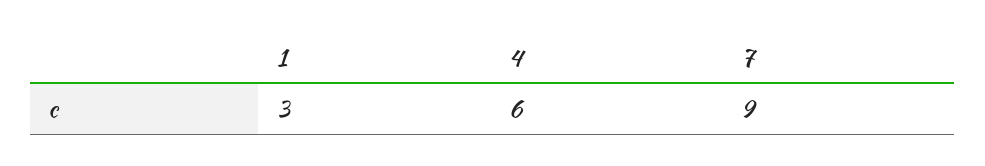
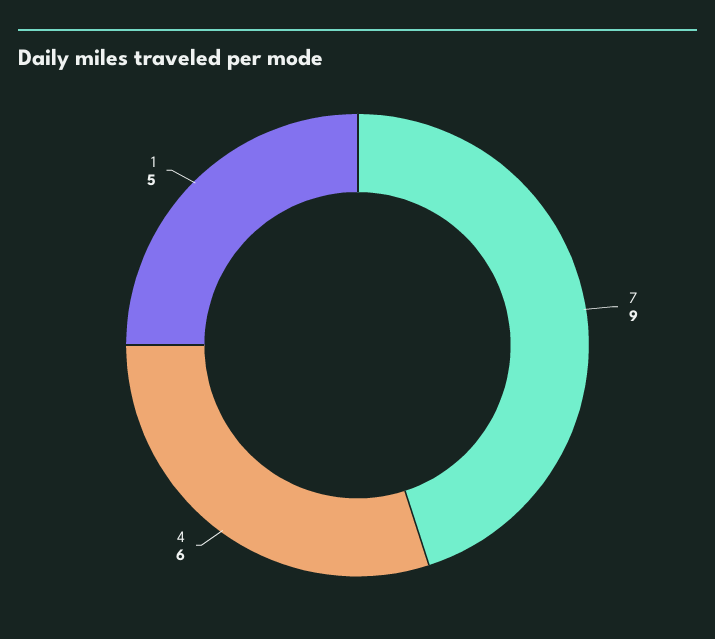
  {
-   "1": 3,
+   "1": 5,
    "4": 6,
    "7": 9
  }

